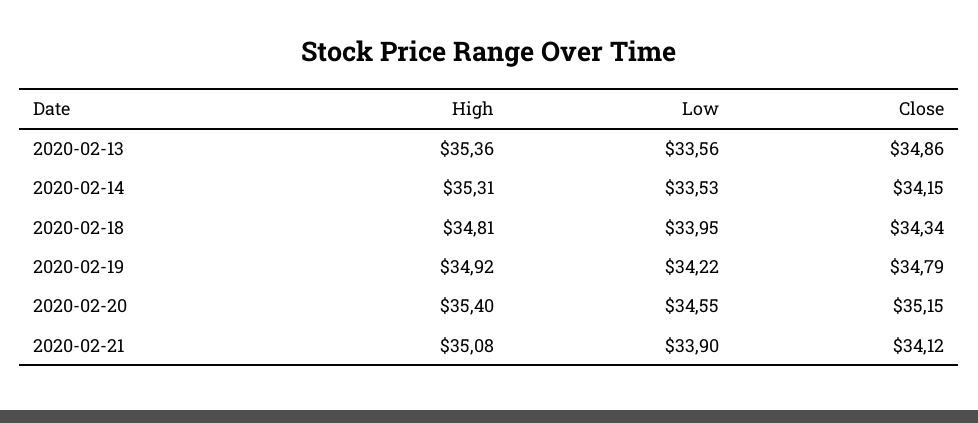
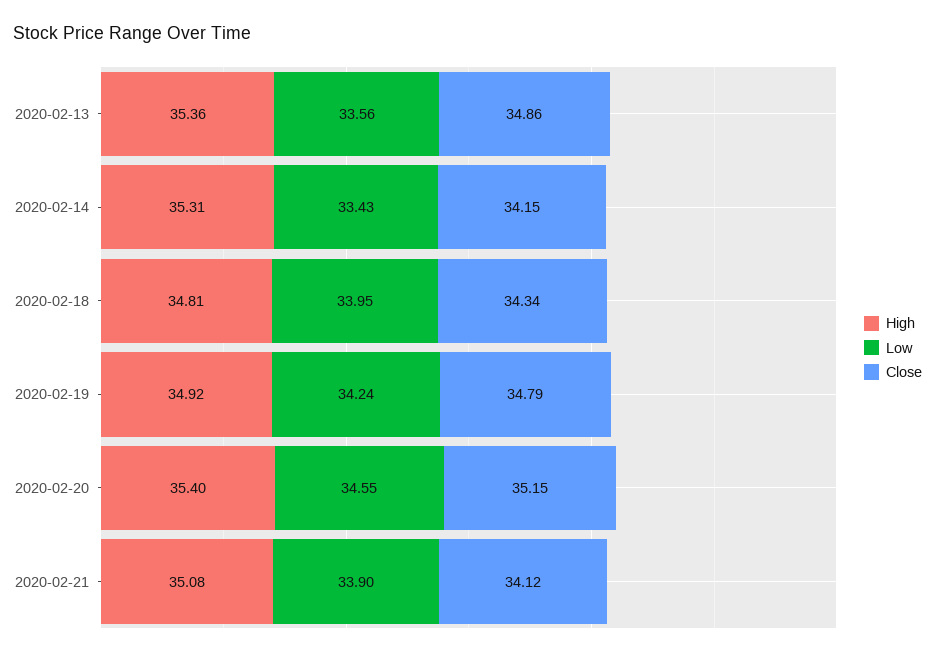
  {
    "High": {
      "2020-02-13": 35.36,
      "2020-02-14": 35.31,
      "2020-02-18": 34.81,
      "2020-02-19": 34.92,
      "2020-02-20": 35.4,
      "2020-02-21": 35.08
    },
    "Low": {
      "2020-02-13": 33.56,
-     "2020-02-14": 33.53,
+     "2020-02-14": 33.43,
      "2020-02-18": 33.95,
-     "2020-02-19": 34.22,
+     "2020-02-19": 34.24,
      "2020-02-20": 34.55,
      "2020-02-21": 33.9
    },
    "Close": {
      "2020-02-13": 34.86,
      "2020-02-14": 34.15,
      "2020-02-18": 34.34,
      "2020-02-19": 34.79,
      "2020-02-20": 35.15,
      "2020-02-21": 34.12
    }
  }

